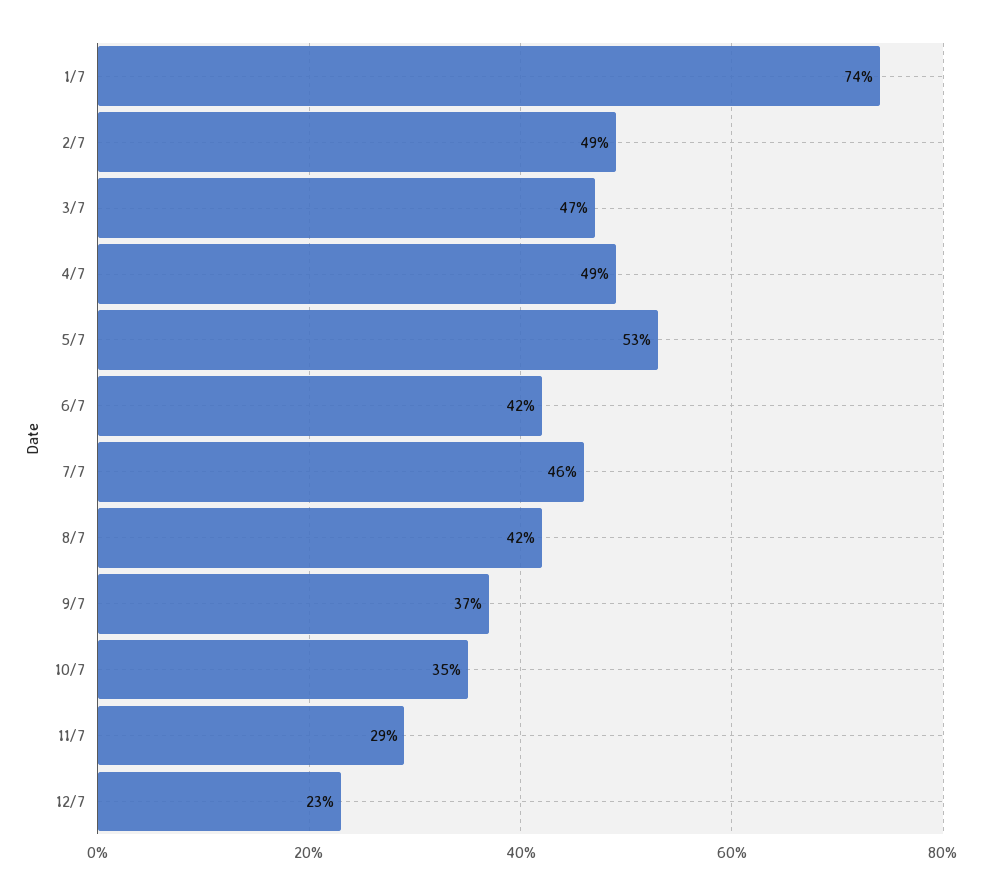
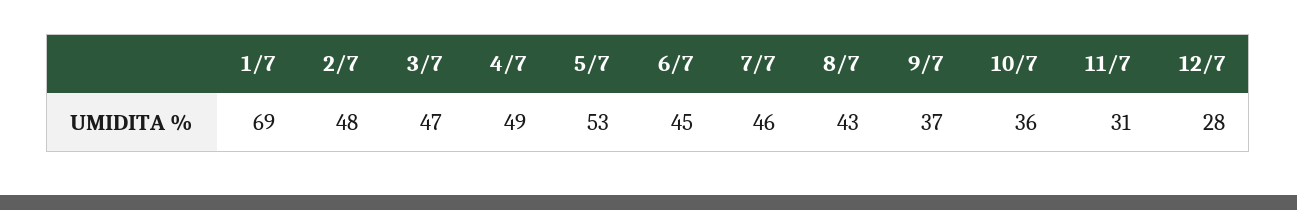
  {
-   "1/7": 74,
+   "1/7": 69,
-   "2/7": 49,
+   "2/7": 48,
    "3/7": 47,
    "4/7": 49,
    "5/7": 53,
-   "6/7": 42,
+   "6/7": 45,
    "7/7": 46,
-   "8/7": 42,
+   "8/7": 43,
    "9/7": 37,
-   "10/7": 35,
+   "10/7": 36,
-   "11/7": 29,
+   "11/7": 31,
-   "12/7": 23
+   "12/7": 28
  }

